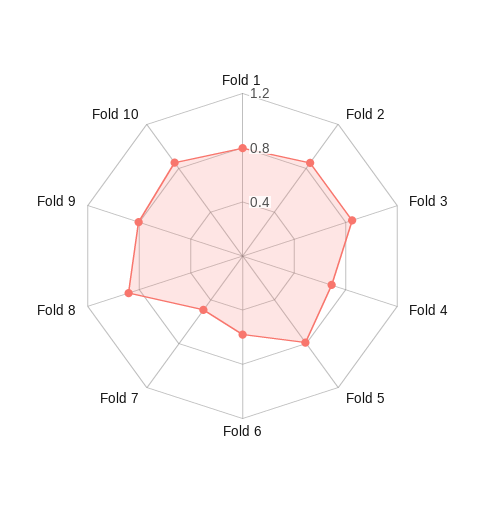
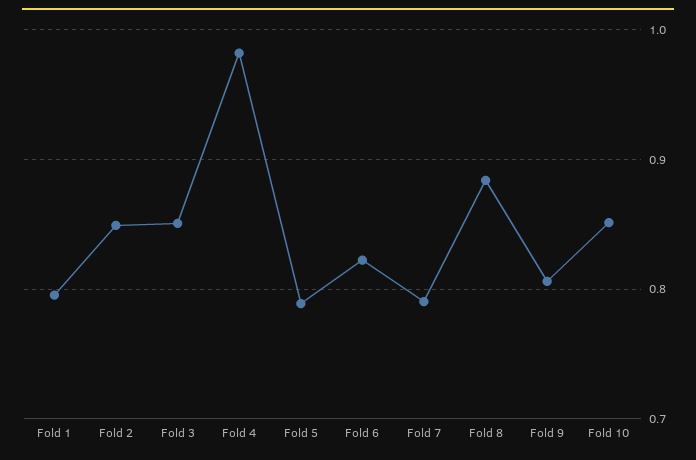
  {
    "Fold 1": 0.8,
    "Fold 2": 0.85,
    "Fold 3": 0.85,
-   "Fold 4": 0.7,
+   "Fold 4": 0.98,
    "Fold 5": 0.79,
-   "Fold 6": 0.6,
+   "Fold 6": 0.82,
-   "Fold 7": 0.5,
+   "Fold 7": 0.79,
    "Fold 8": 0.88,
    "Fold 9": 0.81,
    "Fold 10": 0.85
  }

